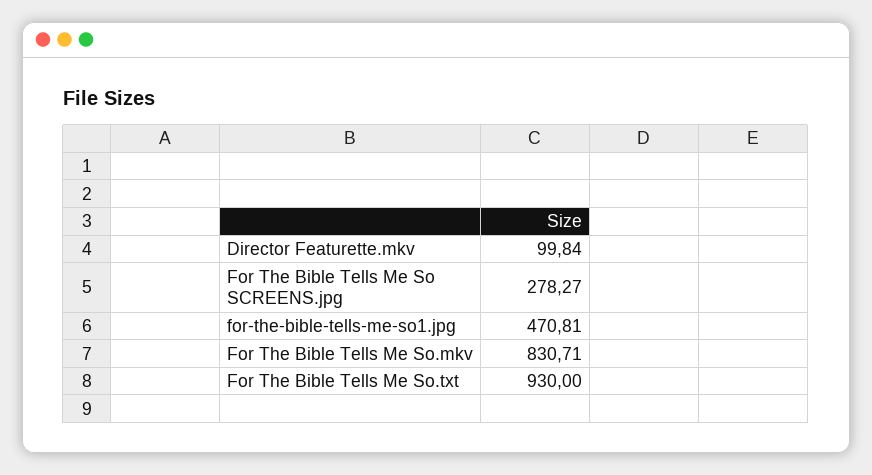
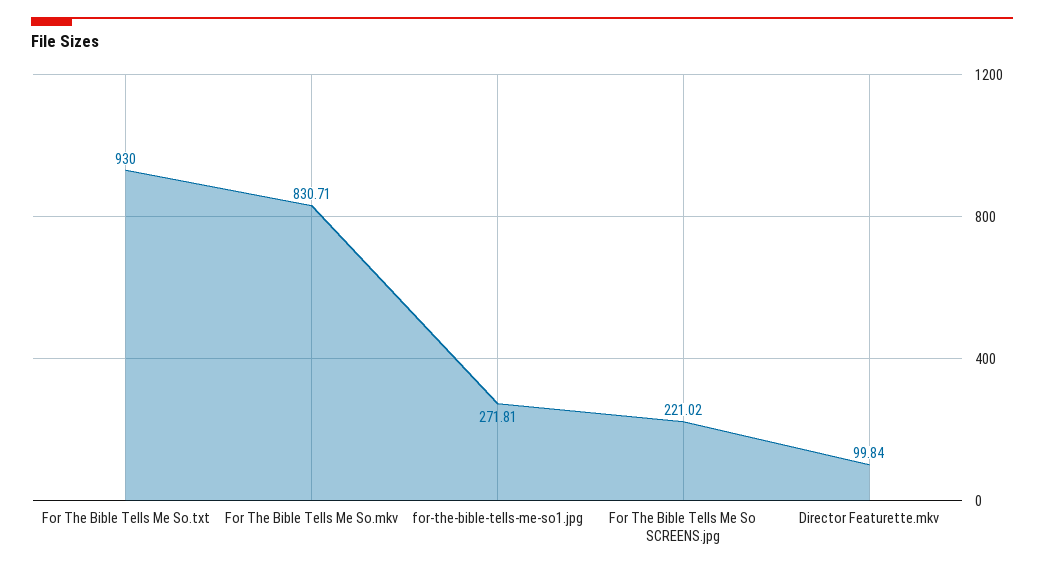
  {
    "Director Featurette.mkv": 99.84,
-   "For The Bible Tells Me So SCREENS.jpg": 278.27,
+   "For The Bible Tells Me So SCREENS.jpg": 221.02,
-   "for-the-bible-tells-me-so1.jpg": 470.81,
+   "for-the-bible-tells-me-so1.jpg": 271.81,
    "For The Bible Tells Me So.mkv": 830.71,
    "For The Bible Tells Me So.txt": 930
  }

